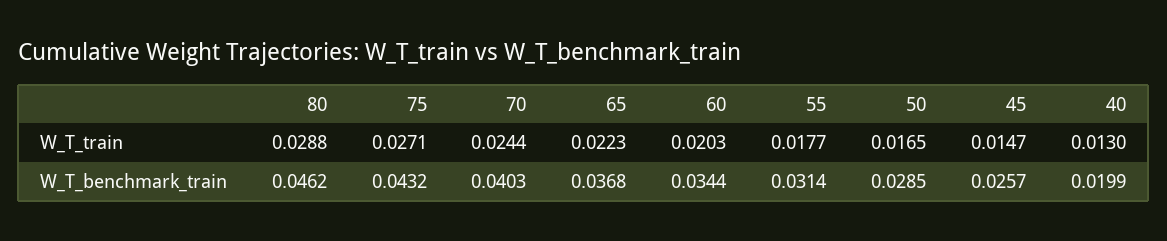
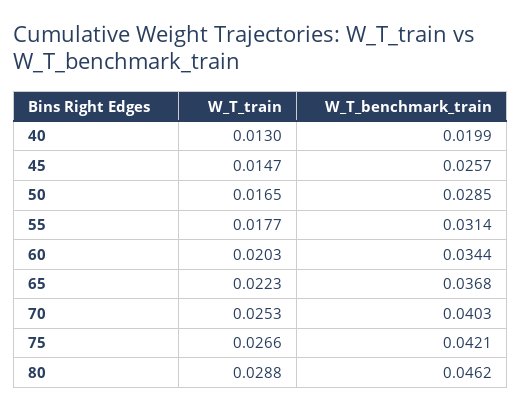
  {
    "80": {
      "W_T_train": 0.0288,
      "W_T_benchmark_train": 0.0462
    },
    "75": {
-     "W_T_train": 0.0271,
+     "W_T_train": 0.0266,
-     "W_T_benchmark_train": 0.0432
+     "W_T_benchmark_train": 0.0421
    },
    "70": {
-     "W_T_train": 0.0244,
+     "W_T_train": 0.0253,
      "W_T_benchmark_train": 0.0403
    },
    "65": {
      "W_T_train": 0.0223,
      "W_T_benchmark_train": 0.0368
    },
    "60": {
      "W_T_train": 0.0203,
      "W_T_benchmark_train": 0.0344
    },
    "55": {
      "W_T_train": 0.0177,
      "W_T_benchmark_train": 0.0314
    },
    "50": {
      "W_T_train": 0.0165,
      "W_T_benchmark_train": 0.0285
    },
    "45": {
      "W_T_train": 0.0147,
      "W_T_benchmark_train": 0.0257
    },
    "40": {
      "W_T_train": 0.013,
      "W_T_benchmark_train": 0.0199
    }
  }

